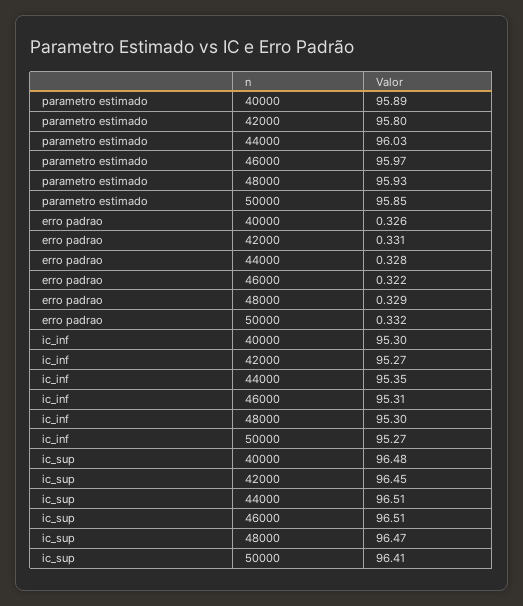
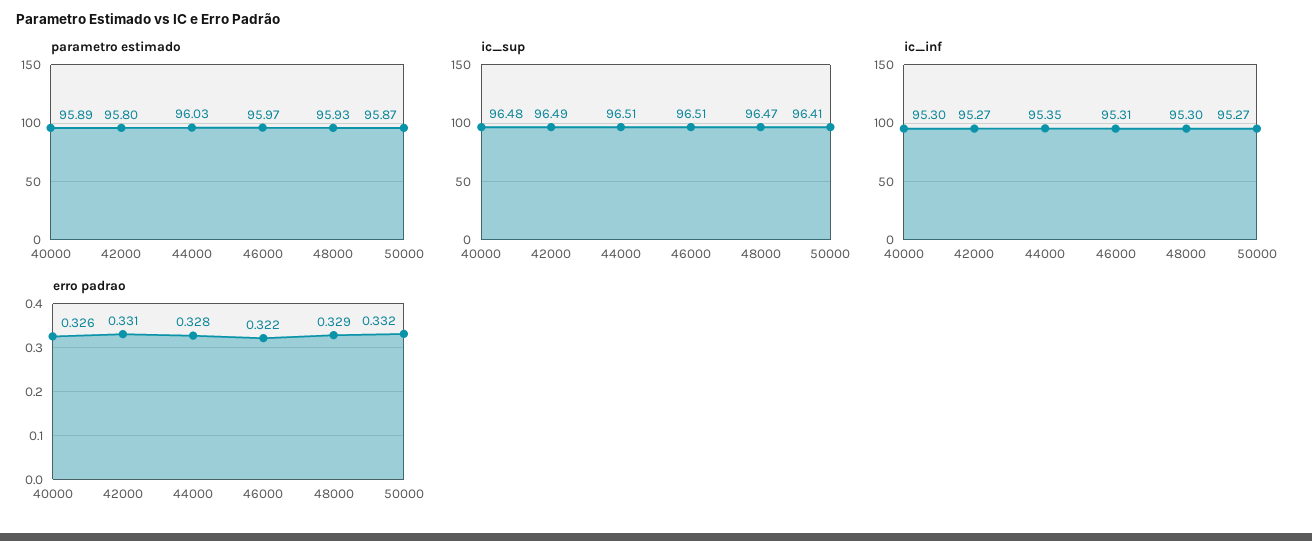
  {
    "parametro estimado": {
      "40000": 95.89,
      "42000": 95.8,
      "44000": 96.03,
      "46000": 95.97,
      "48000": 95.93,
-     "50000": 95.85
+     "50000": 95.87
    },
    "erro padrao": {
      "40000": 0.326,
      "42000": 0.331,
      "44000": 0.328,
      "46000": 0.322,
      "48000": 0.329,
      "50000": 0.332
    },
    "ic_inf": {
      "40000": 95.3,
      "42000": 95.27,
      "44000": 95.35,
      "46000": 95.31,
      "48000": 95.3,
      "50000": 95.27
    },
    "ic_sup": {
      "40000": 96.48,
-     "42000": 96.45,
+     "42000": 96.49,
      "44000": 96.51,
      "46000": 96.51,
      "48000": 96.47,
      "50000": 96.41
    }
  }

